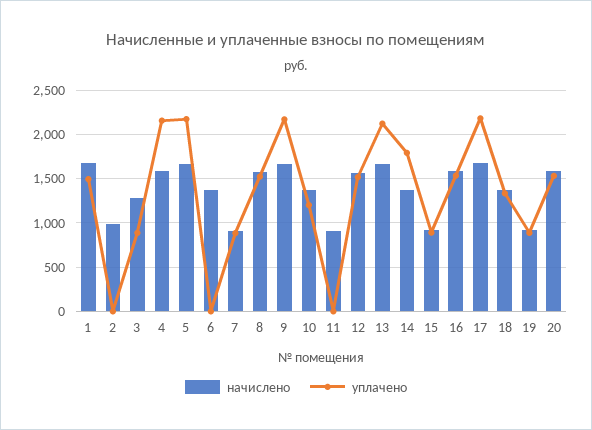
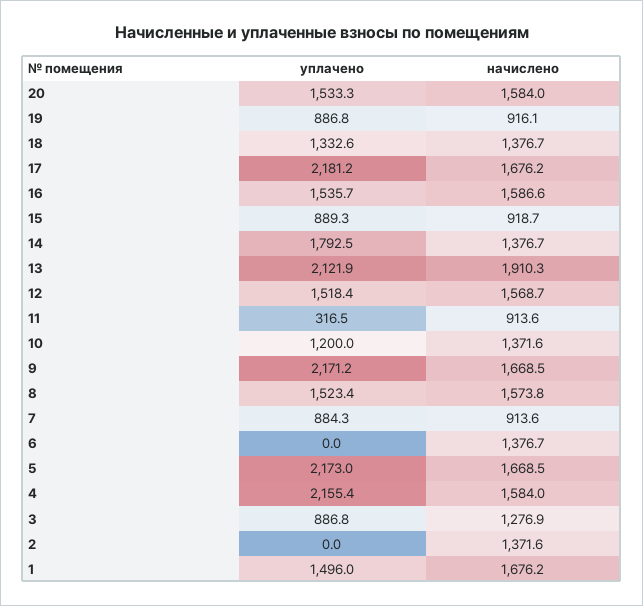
  {
    "начислено": {
      "1": 1676.2,
-     "2": 1000,
+     "2": 1371.6,
      "3": 1276.9,
      "4": 1584,
      "5": 1668.5,
      "6": 1376.7,
      "7": 913.6,
      "8": 1573.8,
      "9": 1668.5,
      "10": 1371.6,
      "11": 913.6,
      "12": 1568.7,
-     "13": 1700,
+     "13": 1910.3,
      "14": 1376.7,
      "15": 918.7,
      "16": 1586.6,
      "17": 1676.2,
      "18": 1376.7,
      "19": 916.1,
      "20": 1584
    },
    "уплачено": {
      "1": 1496,
      "2": 0,
      "3": 886.8,
      "4": 2155.4,
      "5": 2173,
      "6": 0,
      "7": 884.3,
      "8": 1523.4,
      "9": 2171.2,
      "10": 1200,
-     "11": 0,
+     "11": 316.5,
      "12": 1518.4,
      "13": 2121.9,
      "14": 1792.5,
      "15": 889.3,
      "16": 1535.7,
      "17": 2181.2,
      "18": 1332.6,
      "19": 886.8,
      "20": 1533.3
    }
  }

